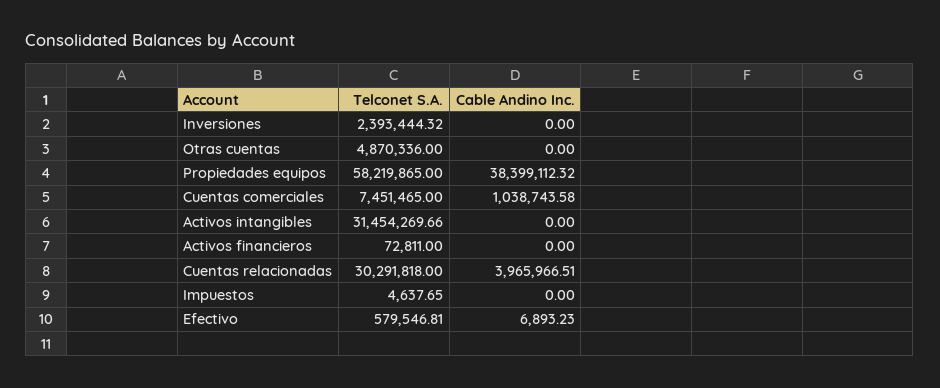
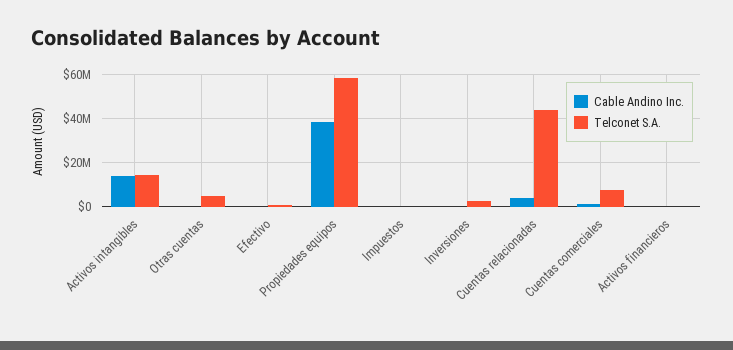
  {
    "Telconet S.A.": {
      "Inversiones": 2393444.32,
      "Otras cuentas": 4870336,
      "Propiedades equipos": 58219865,
      "Cuentas comerciales": 7451465,
-     "Activos intangibles": 31454269.66,
+     "Activos intangibles": 15000000,
      "Activos financieros": 72811,
-     "Cuentas relacionadas": 30291818,
+     "Cuentas relacionadas": 45000000,
      "Impuestos": 4637.65,
      "Efectivo": 579546.81
    },
    "Cable Andino Inc.": {
      "Inversiones": 0,
      "Otras cuentas": 0,
      "Propiedades equipos": 38399112.32,
      "Cuentas comerciales": 1038743.58,
-     "Activos intangibles": 0,
+     "Activos intangibles": 15000000,
      "Activos financieros": 0,
      "Cuentas relacionadas": 3965966.51,
      "Impuestos": 0,
      "Efectivo": 6893.23
    }
  }

